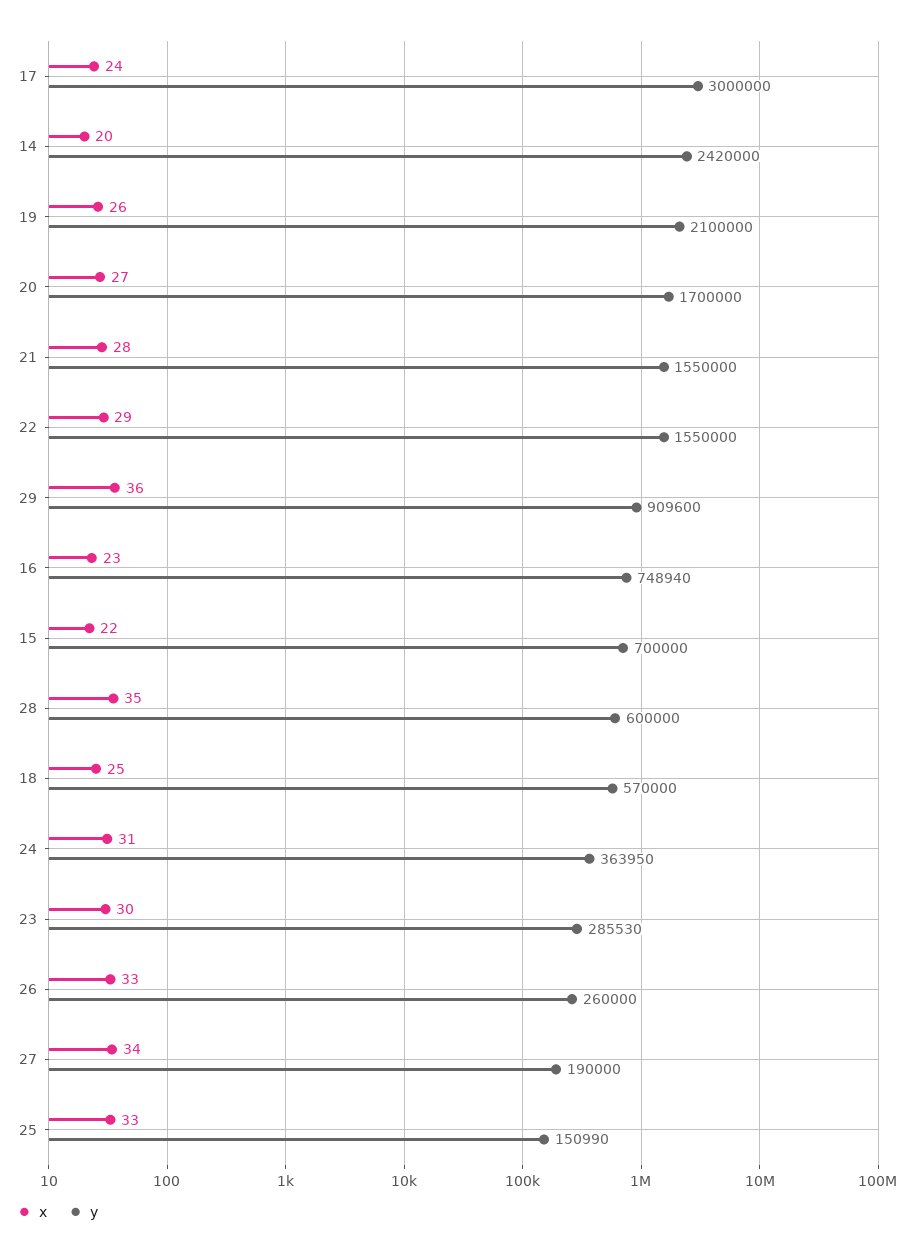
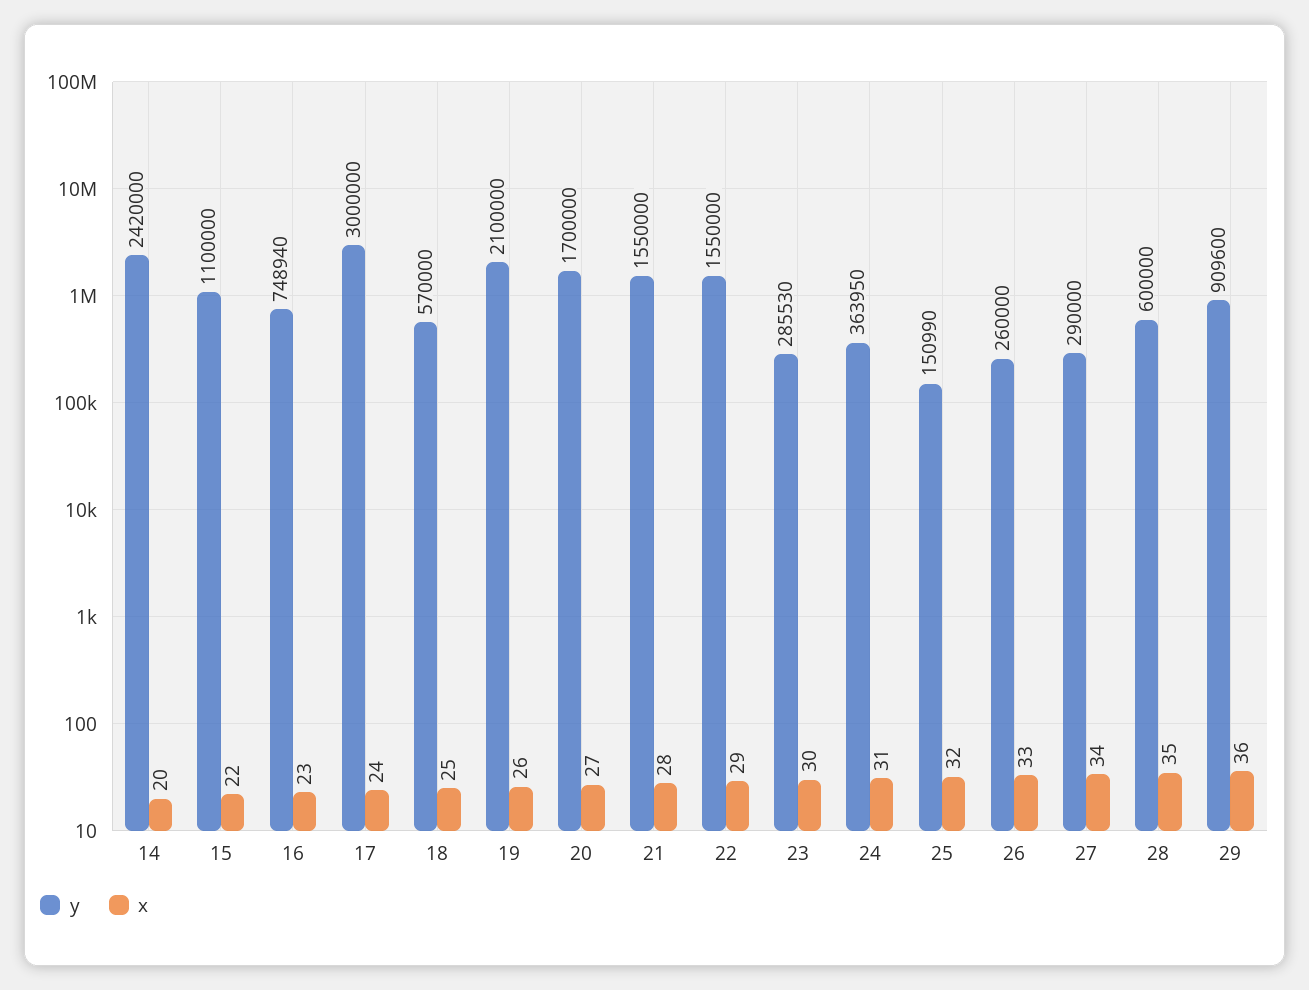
  {
    "x": {
      "17": 24,
      "14": 20,
      "19": 26,
      "20": 27,
      "21": 28,
      "22": 29,
      "29": 36,
      "16": 23,
      "15": 22,
      "28": 35,
      "18": 25,
      "24": 31,
      "23": 30,
      "26": 33,
      "27": 34,
-     "25": 33
+     "25": 32
    },
    "y": {
      "17": 3000000,
      "14": 2420000,
      "19": 2100000,
      "20": 1700000,
      "21": 1550000,
      "22": 1550000,
      "29": 909600,
      "16": 748940,
-     "15": 700000,
+     "15": 1100000,
      "28": 600000,
      "18": 570000,
      "24": 363950,
      "23": 285530,
      "26": 260000,
-     "27": 190000,
+     "27": 290000,
      "25": 150990
    }
  }

